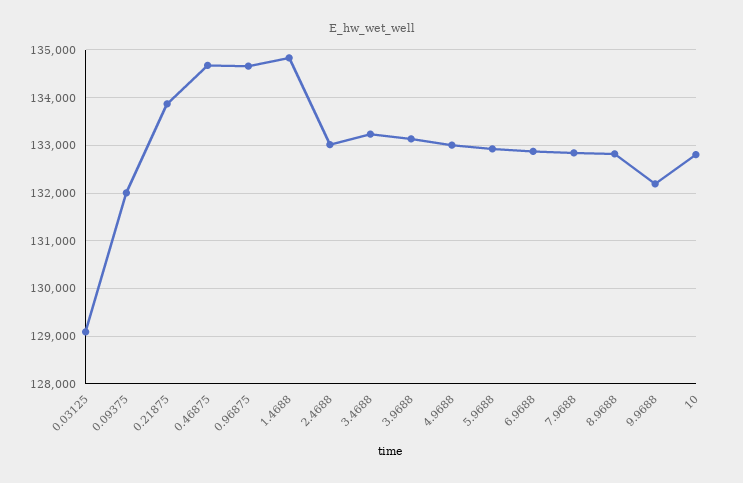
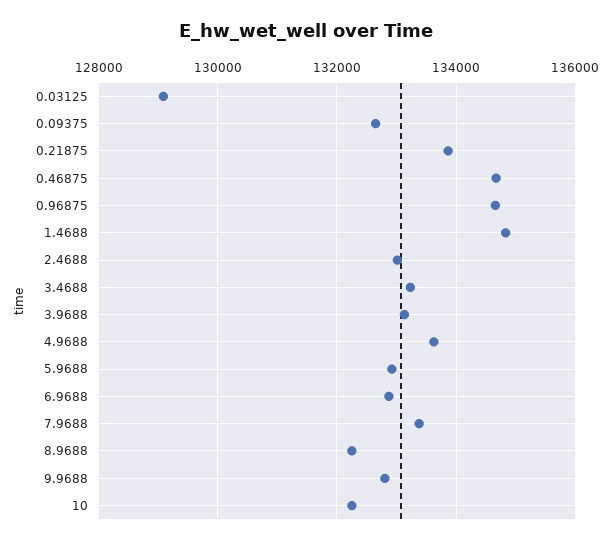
  {
    "0.03125": 129000,
-   "0.09375": 132000,
+   "0.09375": 132600,
    "0.21875": 133800,
    "0.46875": 134600,
    "0.96875": 134600,
    "1.4688": 134800,
    "2.4688": 133000,
    "3.4688": 133200,
    "3.9688": 133200,
-   "4.9688": 133000,
+   "4.9688": 133600,
    "5.9688": 133000,
    "6.9688": 132800,
-   "7.9688": 132800,
+   "7.9688": 133400,
-   "8.9688": 132800,
+   "8.9688": 132200,
-   "9.9688": 132200,
+   "9.9688": 132800,
-   "10": 132800
+   "10": 132200
  }

